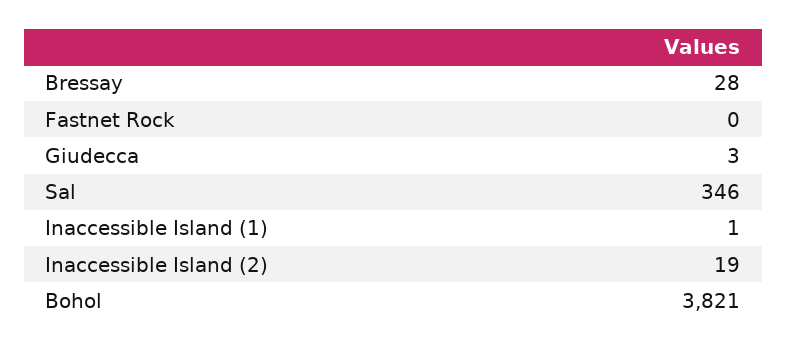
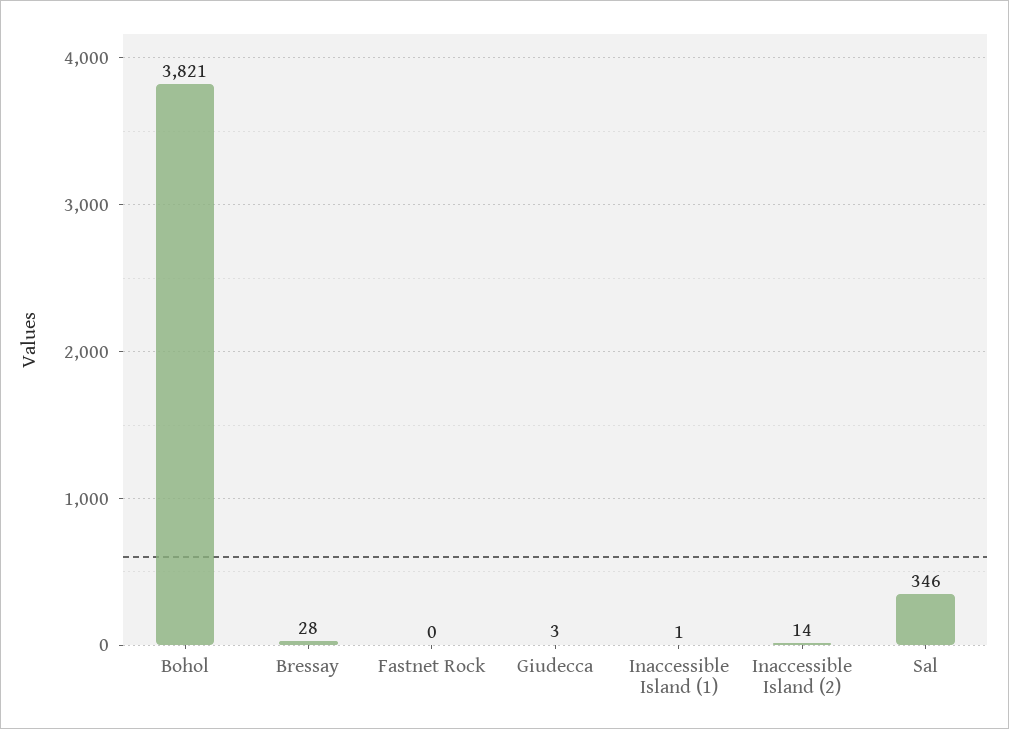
  {
    "Bressay": 28,
    "Fastnet Rock": 0,
    "Giudecca": 3,
    "Sal": 346,
    "Inaccessible Island (1)": 1,
-   "Inaccessible Island (2)": 19,
+   "Inaccessible Island (2)": 14,
    "Bohol": 3821
  }

